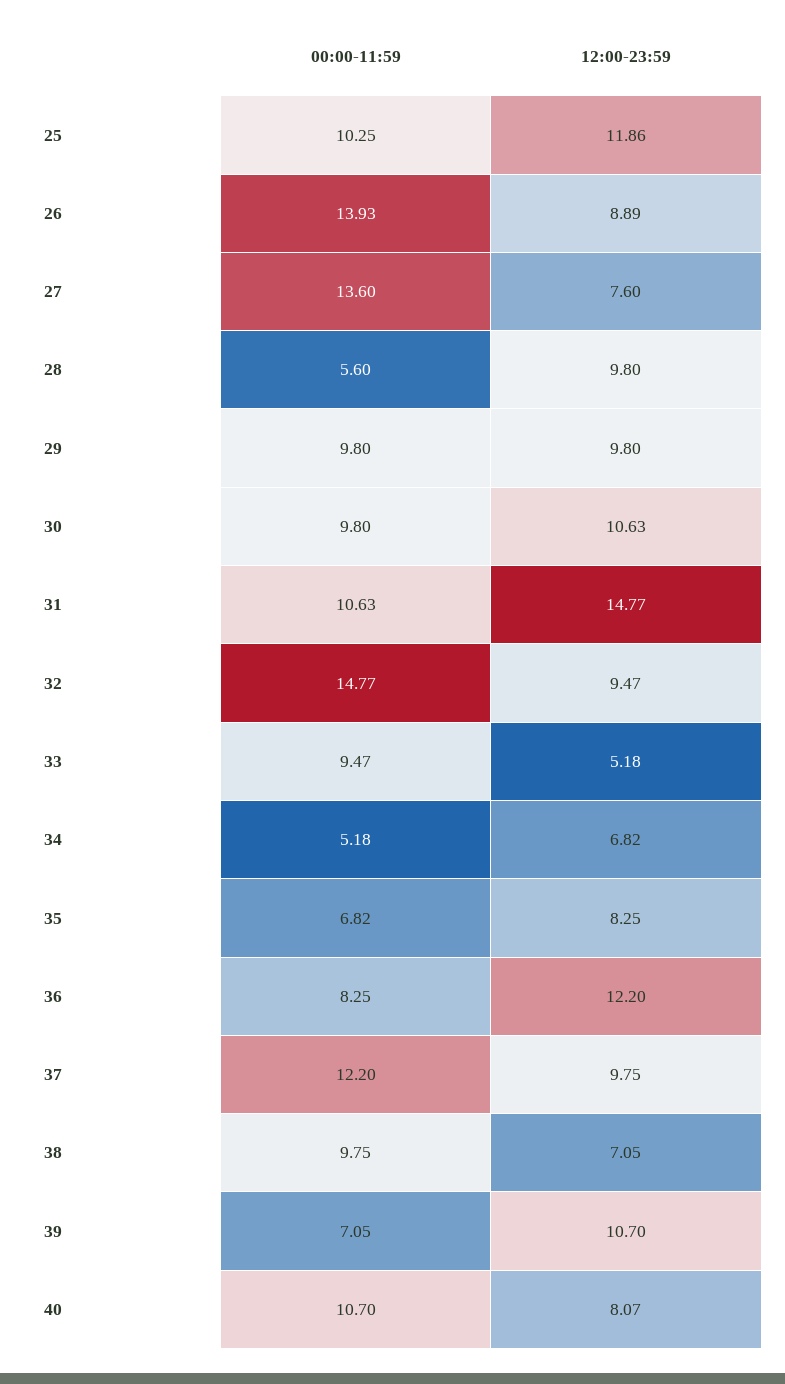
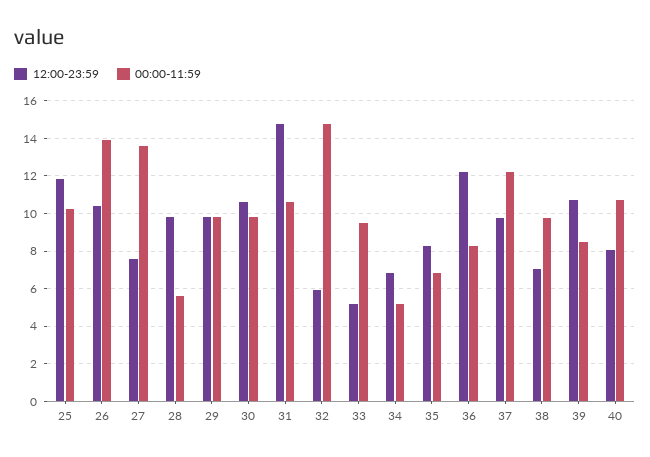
  {
    "00:00-11:59": {
      "25": 10.25,
      "26": 13.93,
      "27": 13.6,
      "28": 5.6,
      "29": 9.8,
      "30": 9.8,
      "31": 10.63,
      "32": 14.77,
      "33": 9.47,
      "34": 5.18,
      "35": 6.82,
      "36": 8.25,
      "37": 12.2,
      "38": 9.75,
-     "39": 7.05,
+     "39": 8.5,
      "40": 10.7
    },
    "12:00-23:59": {
      "25": 11.86,
-     "26": 8.89,
+     "26": 10.5,
      "27": 7.6,
      "28": 9.8,
      "29": 9.8,
      "30": 10.63,
      "31": 14.77,
-     "32": 9.47,
+     "32": 6,
      "33": 5.18,
      "34": 6.82,
      "35": 8.25,
      "36": 12.2,
      "37": 9.75,
      "38": 7.05,
      "39": 10.7,
      "40": 8.07
    }
  }

